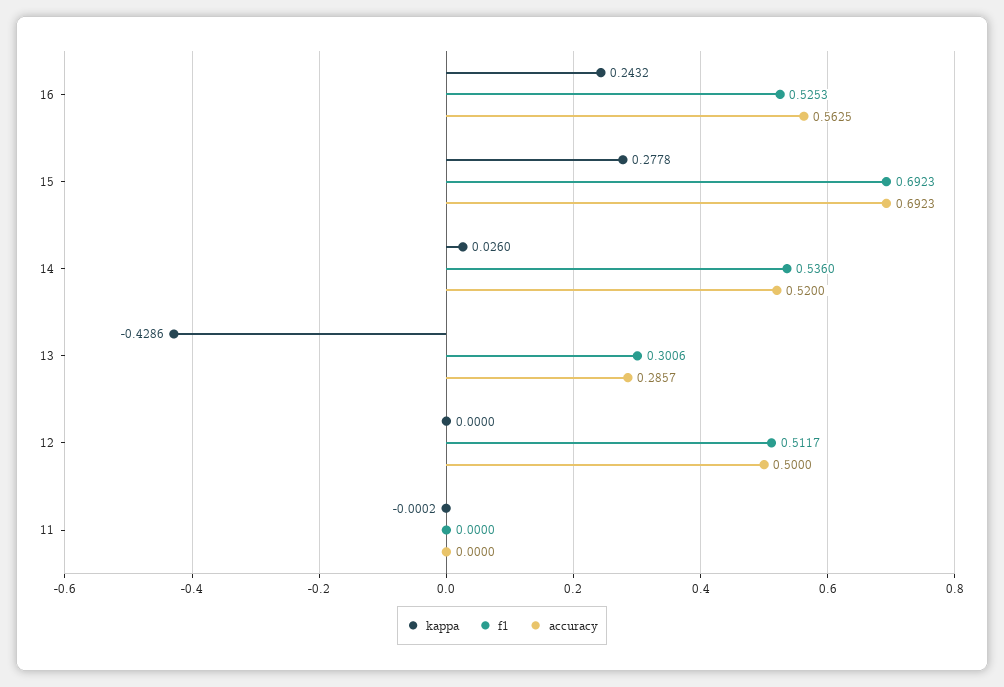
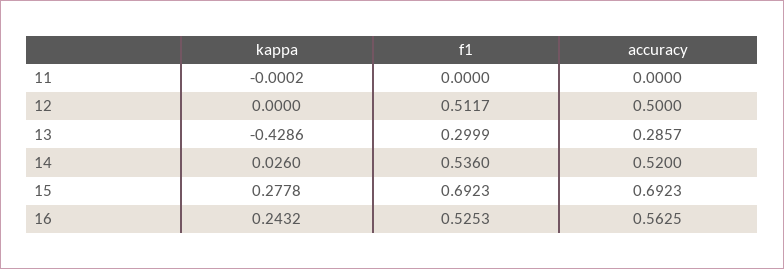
  {
    "kappa": {
      "16": 0.2432,
      "15": 0.2778,
      "14": 0.026,
      "13": -0.4286,
      "12": 0,
      "11": -0.0002
    },
    "f1": {
      "16": 0.5253,
      "15": 0.6923,
      "14": 0.536,
-     "13": 0.3006,
+     "13": 0.2999,
      "12": 0.5117,
      "11": 0
    },
    "accuracy": {
      "16": 0.5625,
      "15": 0.6923,
      "14": 0.52,
      "13": 0.2857,
      "12": 0.5,
      "11": 0
    }
  }

